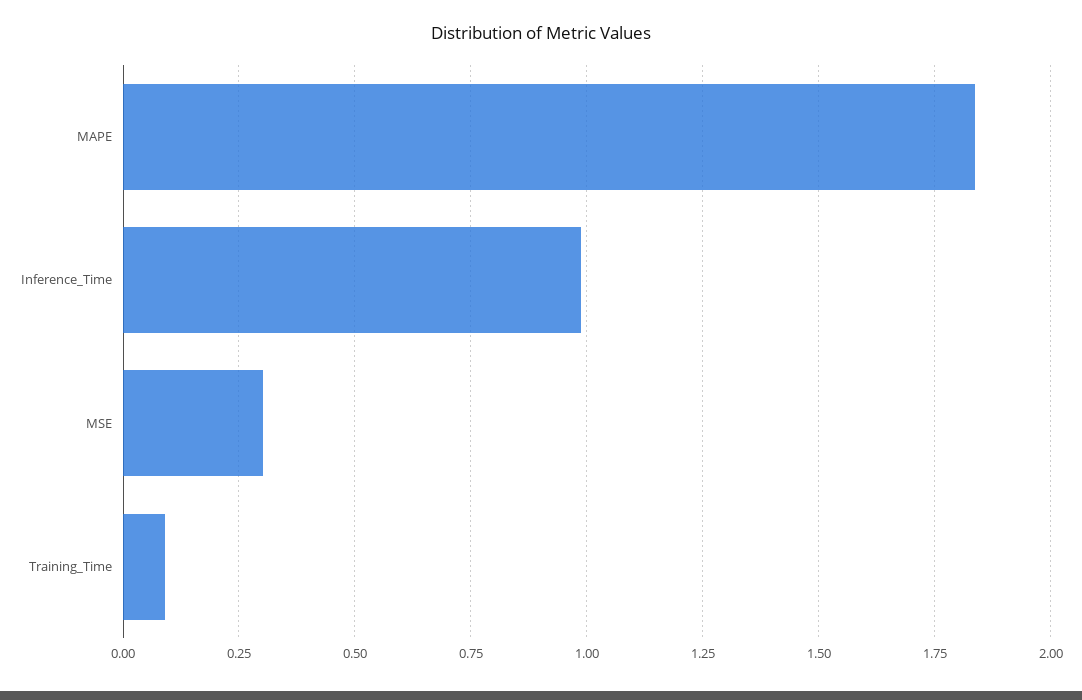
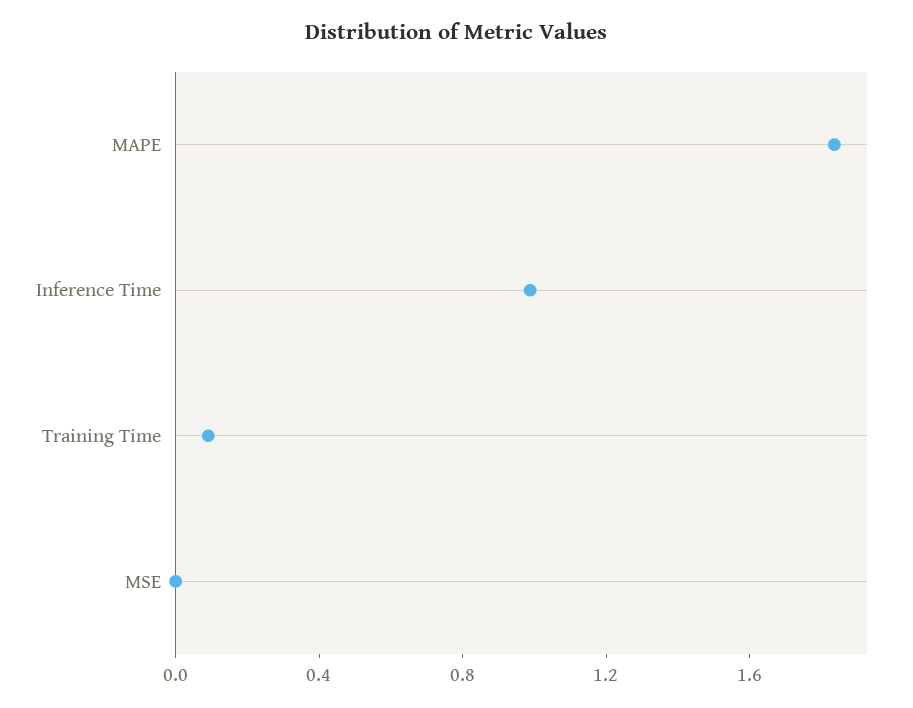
  {
    "MAPE": 1.825,
    "Inference_Time": 1,
-   "MSE": 0.3,
+   "MSE": 0,
    "Training_Time": 0.1
  }

